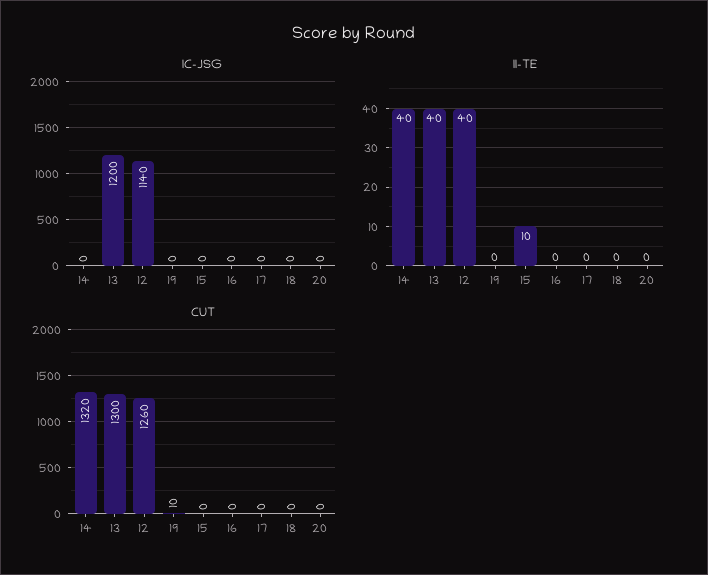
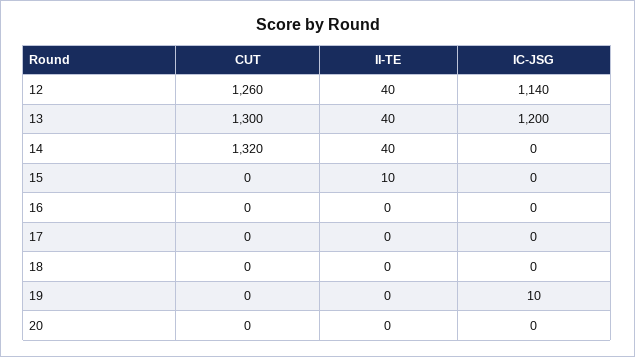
  {
    "IC-JSG": {
      "14": 0,
      "13": 1200,
      "12": 1140,
-     "19": 0,
+     "19": 10,
      "15": 0,
      "16": 0,
      "17": 0,
      "18": 0,
      "20": 0
    },
    "II-TE": {
      "14": 40,
      "13": 40,
      "12": 40,
      "19": 0,
      "15": 10,
      "16": 0,
      "17": 0,
      "18": 0,
      "20": 0
    },
    "CUT": {
      "14": 1320,
      "13": 1300,
      "12": 1260,
-     "19": 10,
+     "19": 0,
      "15": 0,
      "16": 0,
      "17": 0,
      "18": 0,
      "20": 0
    }
  }

